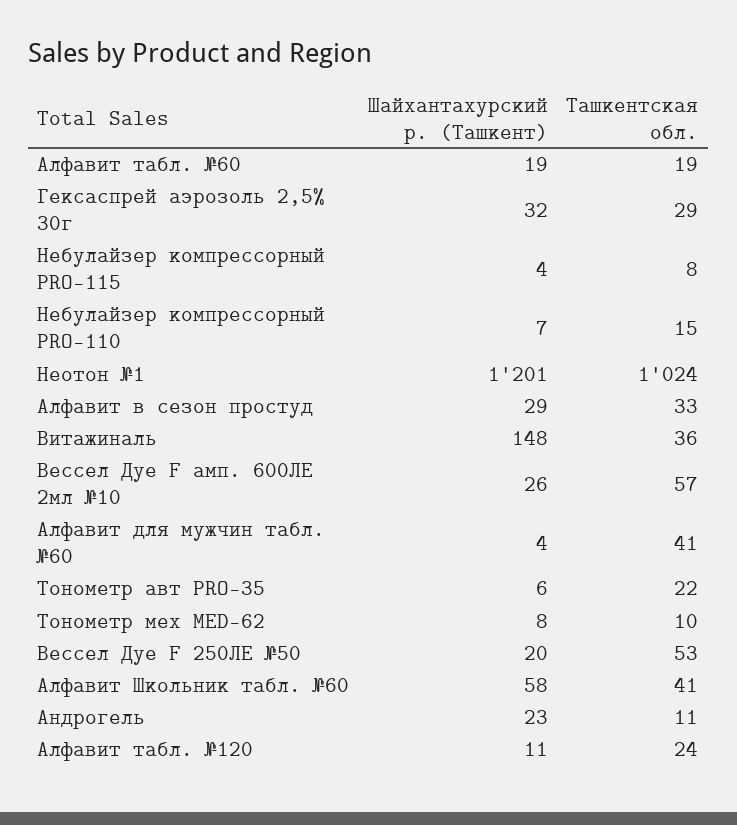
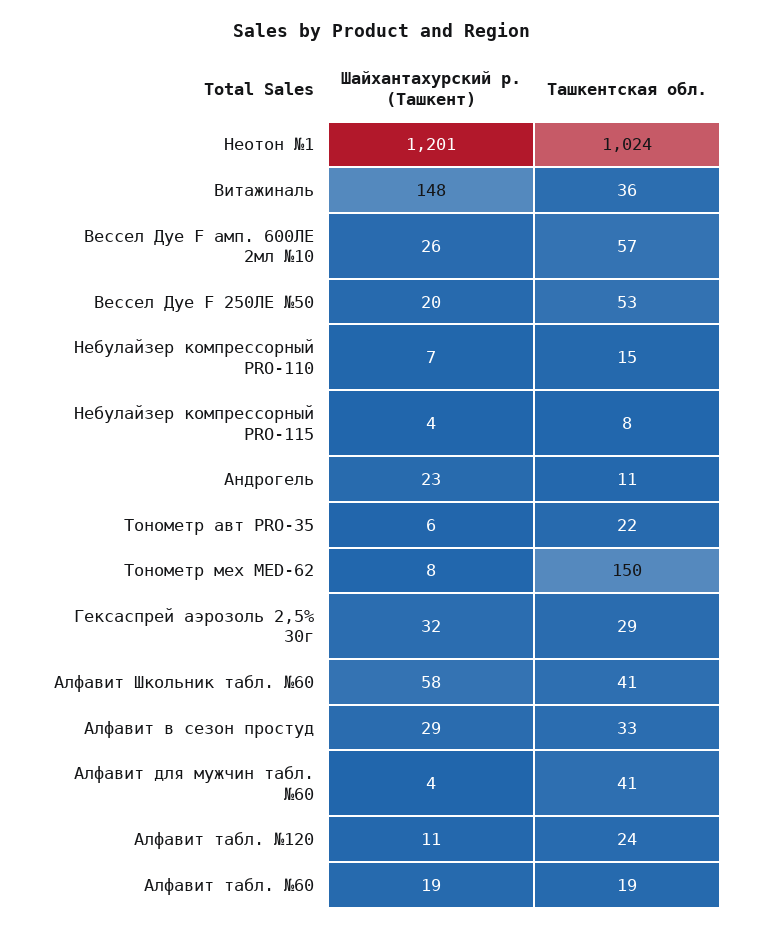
  {
    "Шайхантахурский р. (Ташкент)": {
      "Алфавит табл. №60": 19,
      "Гексаспрей аэрозоль 2,5% 30г": 32,
      "Небулайзер компрессорный PRO-115": 4,
      "Небулайзер компрессорный PRO-110": 7,
      "Неотон №1": 1201,
      "Алфавит в сезон простуд": 29,
      "Витажиналь": 148,
      "Вессел Дуе F амп. 600ЛЕ 2мл №10": 26,
      "Алфавит для мужчин табл. №60": 4,
      "Тонометр авт PRO-35": 6,
      "Тонометр мех MED-62": 8,
      "Вессел Дуе F 250ЛЕ №50": 20,
      "Алфавит Школьник табл. №60": 58,
      "Андрогель": 23,
      "Алфавит табл. №120": 11
    },
    "Ташкентская обл.": {
      "Алфавит табл. №60": 19,
      "Гексаспрей аэрозоль 2,5% 30г": 29,
      "Небулайзер компрессорный PRO-115": 8,
      "Небулайзер компрессорный PRO-110": 15,
      "Неотон №1": 1024,
      "Алфавит в сезон простуд": 33,
      "Витажиналь": 36,
      "Вессел Дуе F амп. 600ЛЕ 2мл №10": 57,
      "Алфавит для мужчин табл. №60": 41,
      "Тонометр авт PRO-35": 22,
-     "Тонометр мех MED-62": 10,
+     "Тонометр мех MED-62": 150,
      "Вессел Дуе F 250ЛЕ №50": 53,
      "Алфавит Школьник табл. №60": 41,
      "Андрогель": 11,
      "Алфавит табл. №120": 24
    }
  }

